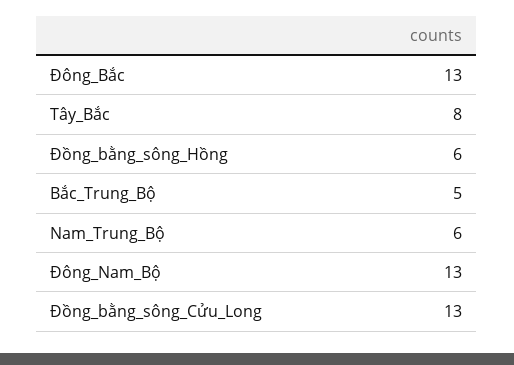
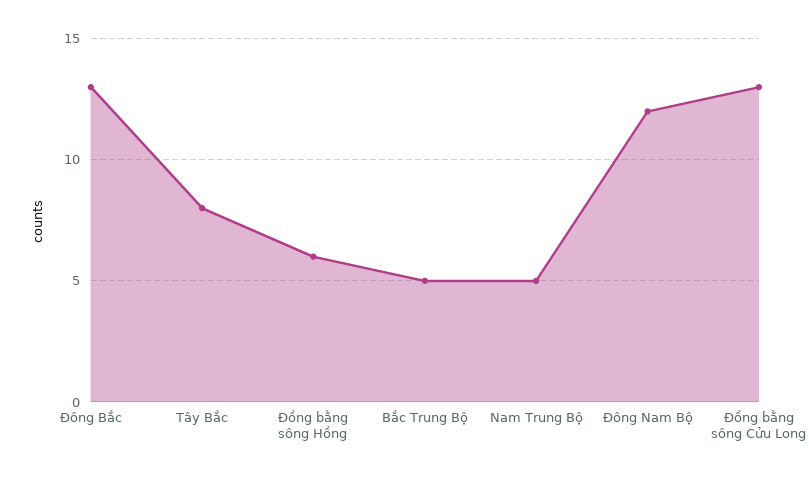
  {
    "Đông_Bắc": 13,
    "Tây_Bắc": 8,
    "Đồng_bằng_sông_Hồng": 6,
    "Bắc_Trung_Bộ": 5,
-   "Nam_Trung_Bộ": 6,
+   "Nam_Trung_Bộ": 5,
-   "Đông_Nam_Bộ": 13,
+   "Đông_Nam_Bộ": 12,
    "Đồng_bằng_sông_Cửu_Long": 13
  }

